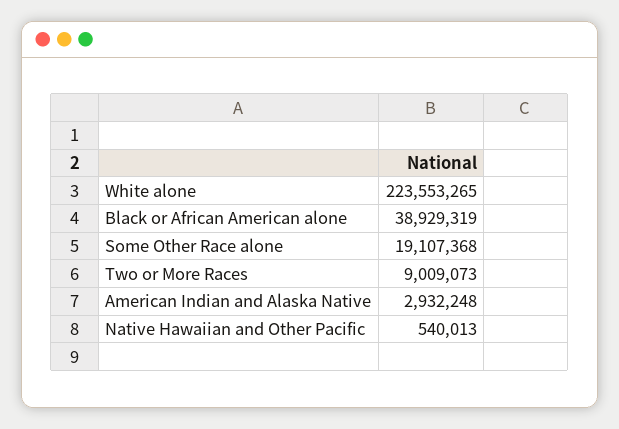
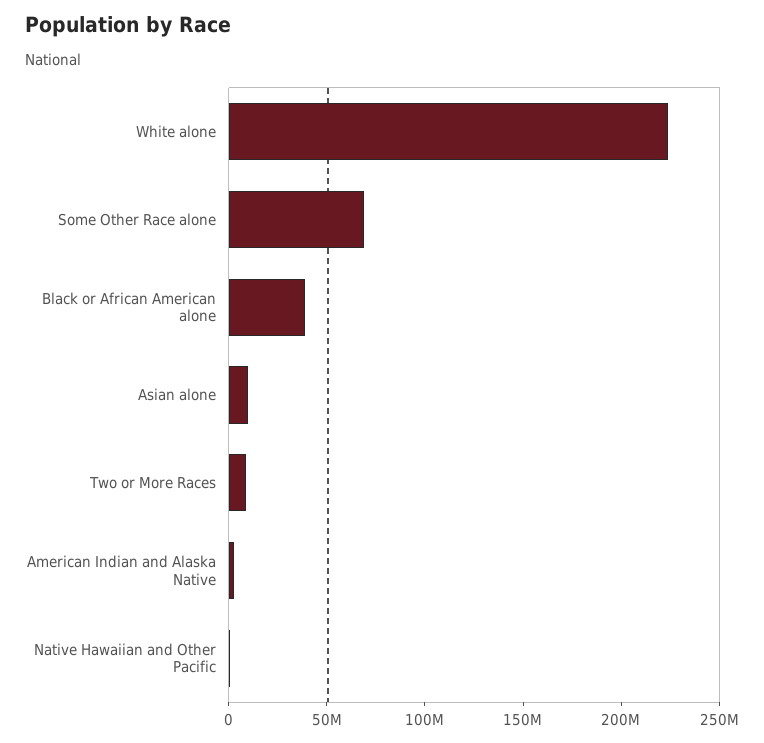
  {
    "White alone": 223553265,
    "Black or African American alone": 38929319,
-   "Some Other Race alone": 19107368,
+   "Some Other Race alone": 70000000,
    "Two or More Races": 9009073,
    "American Indian and Alaska Native": 2932248,
-   "Native Hawaiian and Other Pacific": 540013
+   "Native Hawaiian and Other Pacific": 540013,
+   "Asian alone": 10000000
  }

